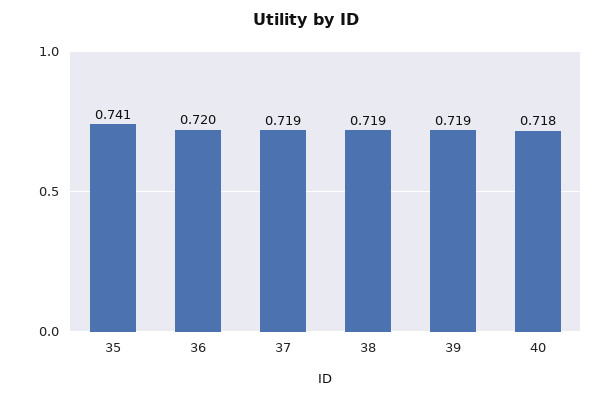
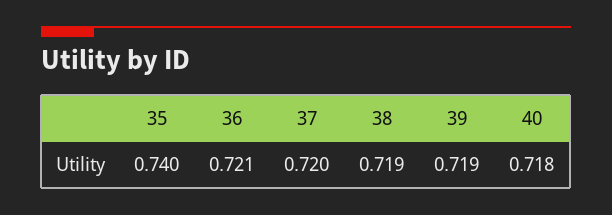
  {
-   "35": 0.741,
+   "35": 0.74,
-   "36": 0.72,
+   "36": 0.721,
-   "37": 0.719,
+   "37": 0.72,
    "38": 0.719,
    "39": 0.719,
    "40": 0.718
  }

